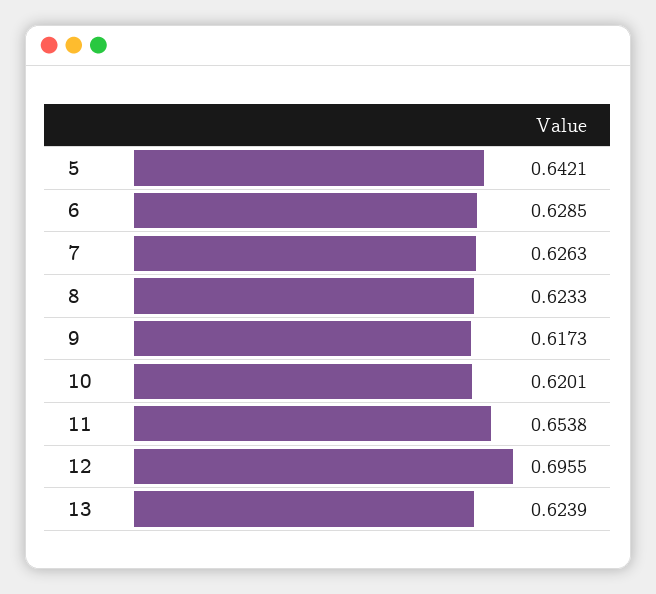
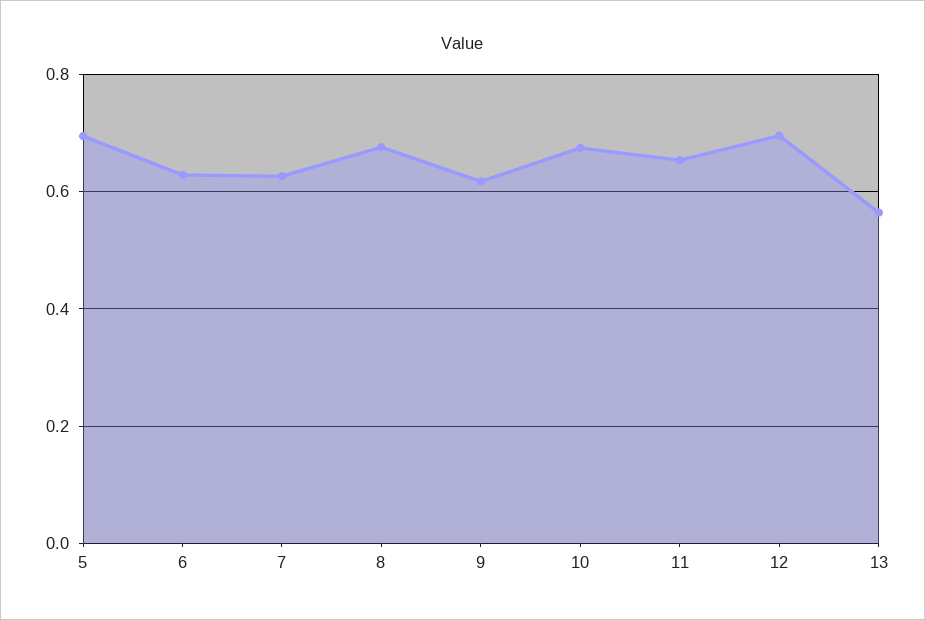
  {
-   "5": 0.6421,
+   "5": 0.7,
    "6": 0.6285,
    "7": 0.6263,
-   "8": 0.6233,
+   "8": 0.68,
    "9": 0.6173,
-   "10": 0.6201,
+   "10": 0.68,
    "11": 0.6538,
    "12": 0.6955,
-   "13": 0.6239
+   "13": 0.56
  }

